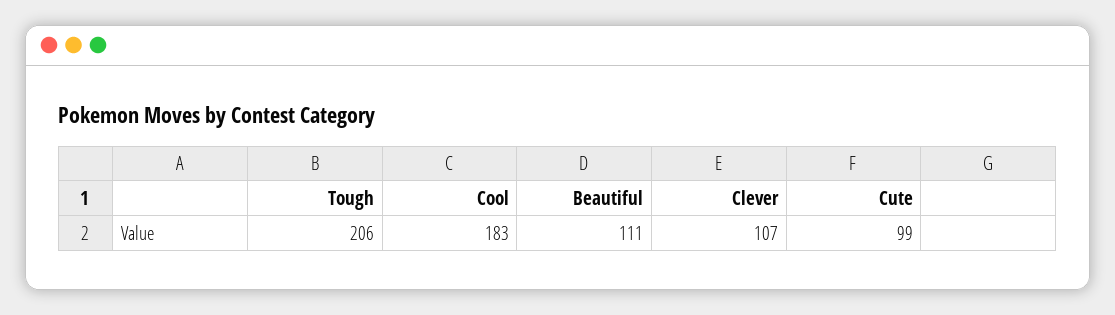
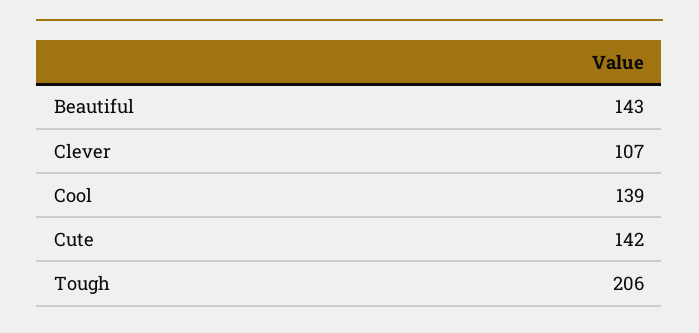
  {
    "Tough": 206,
-   "Cool": 183,
+   "Cool": 139,
-   "Beautiful": 111,
+   "Beautiful": 143,
    "Clever": 107,
-   "Cute": 99
+   "Cute": 142
  }

